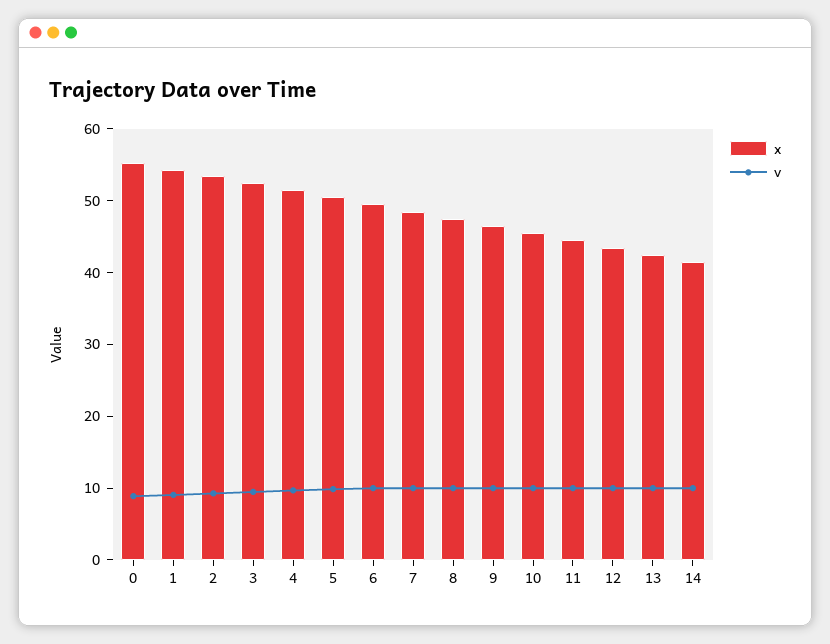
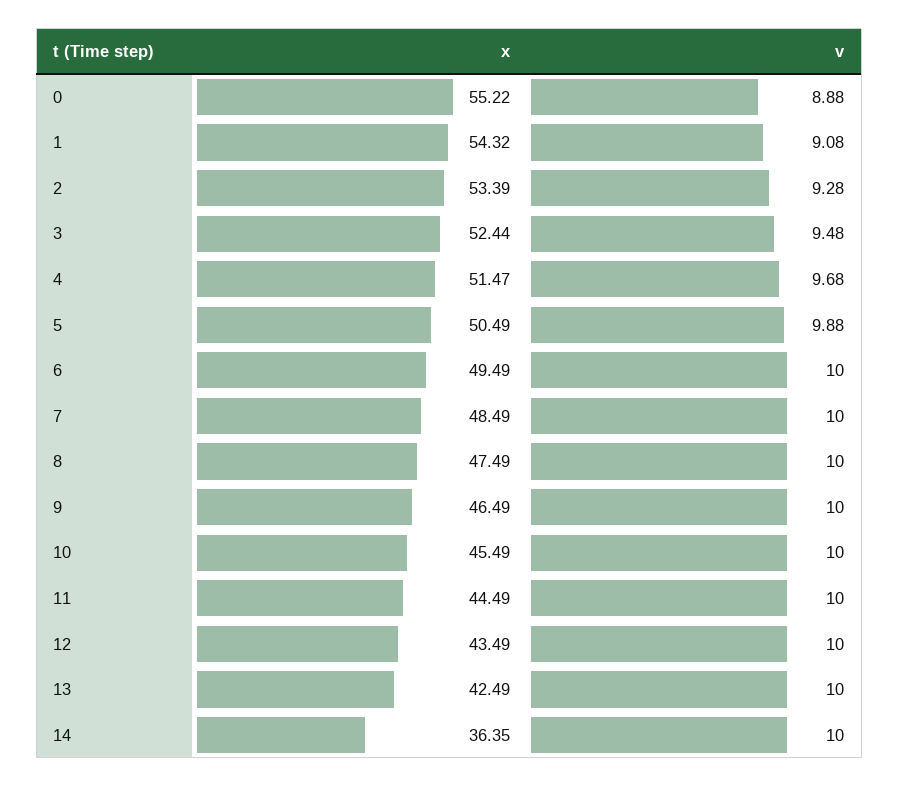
  {
    "x": {
      "0": 55.22,
      "1": 54.32,
      "2": 53.39,
      "3": 52.44,
      "4": 51.47,
      "5": 50.49,
      "6": 49.49,
      "7": 48.49,
      "8": 47.49,
      "9": 46.49,
      "10": 45.49,
      "11": 44.49,
      "12": 43.49,
      "13": 42.49,
-     "14": 42
+     "14": 36.35
    },
    "v": {
      "0": 8.88,
      "1": 9.08,
      "2": 9.28,
      "3": 9.48,
      "4": 9.68,
      "5": 9.88,
      "6": 10,
      "7": 10,
      "8": 10,
      "9": 10,
      "10": 10,
      "11": 10,
      "12": 10,
      "13": 10,
      "14": 10
    }
  }

